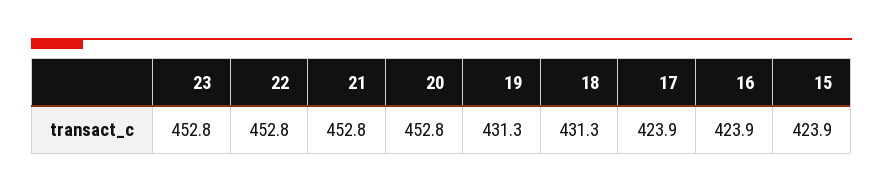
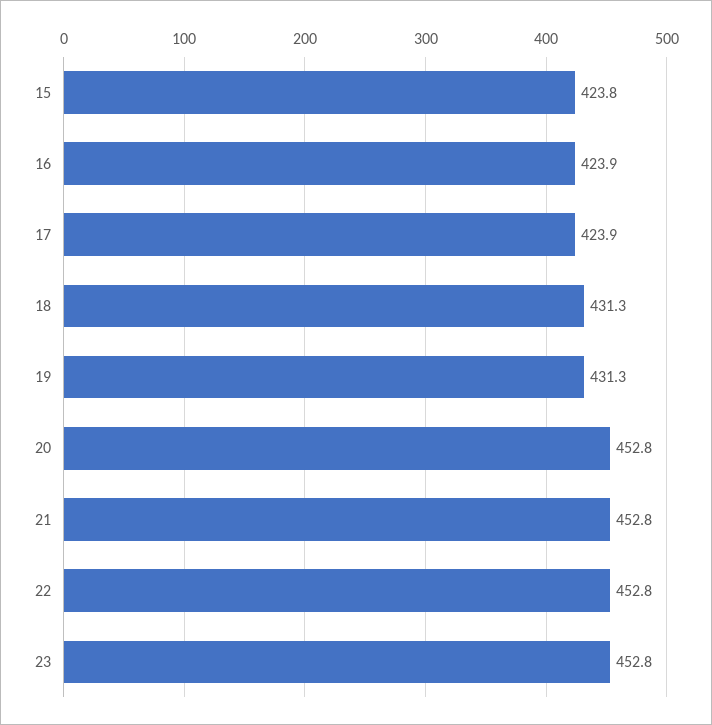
  {
    "23": 452.8,
    "22": 452.8,
    "21": 452.8,
    "20": 452.8,
    "19": 431.3,
    "18": 431.3,
    "17": 423.9,
    "16": 423.9,
-   "15": 423.9
+   "15": 423.8
  }

